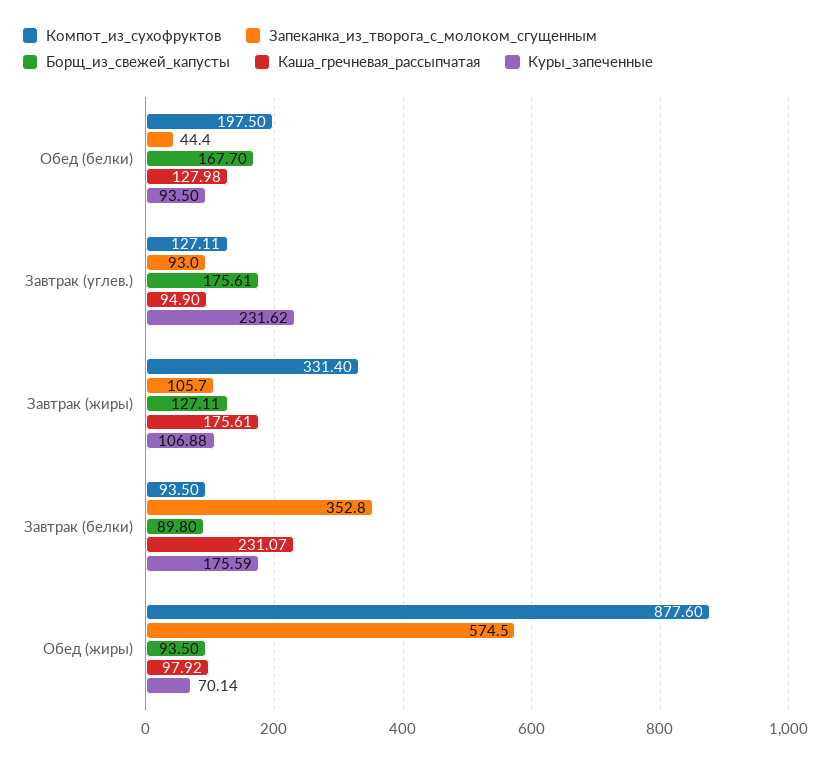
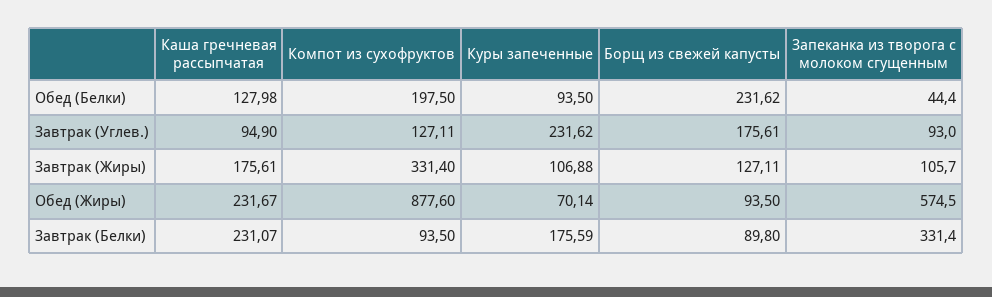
  {
    "Компот_из_сухофруктов": {
      "Обед (белки)": 197.5,
      "Завтрак (углев.)": 127.11,
      "Завтрак (жиры)": 331.4,
      "Завтрак (белки)": 93.5,
      "Обед (жиры)": 877.6
    },
    "Запеканка_из_творога_с_молоком_сгущенным": {
      "Обед (белки)": 44.4,
      "Завтрак (углев.)": 93,
      "Завтрак (жиры)": 105.7,
-     "Завтрак (белки)": 352.8,
+     "Завтрак (белки)": 331.4,
      "Обед (жиры)": 574.5
    },
    "Борщ_из_свежей_капусты": {
-     "Обед (белки)": 167.7,
+     "Обед (белки)": 231.62,
      "Завтрак (углев.)": 175.61,
      "Завтрак (жиры)": 127.11,
      "Завтрак (белки)": 89.8,
      "Обед (жиры)": 93.5
    },
    "Каша_гречневая_рассыпчатая": {
      "Обед (белки)": 127.98,
      "Завтрак (углев.)": 94.9,
      "Завтрак (жиры)": 175.61,
      "Завтрак (белки)": 231.07,
-     "Обед (жиры)": 97.92
+     "Обед (жиры)": 231.67
    },
    "Куры_запеченные": {
      "Обед (белки)": 93.5,
      "Завтрак (углев.)": 231.62,
      "Завтрак (жиры)": 106.88,
      "Завтрак (белки)": 175.59,
      "Обед (жиры)": 70.14
    }
  }

